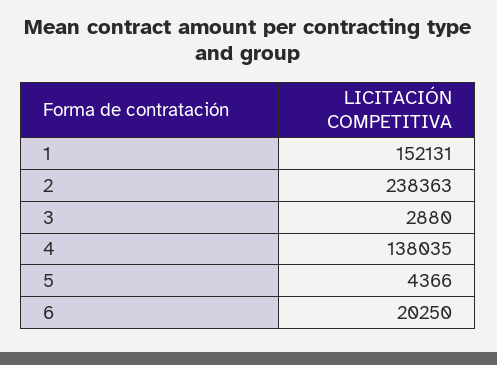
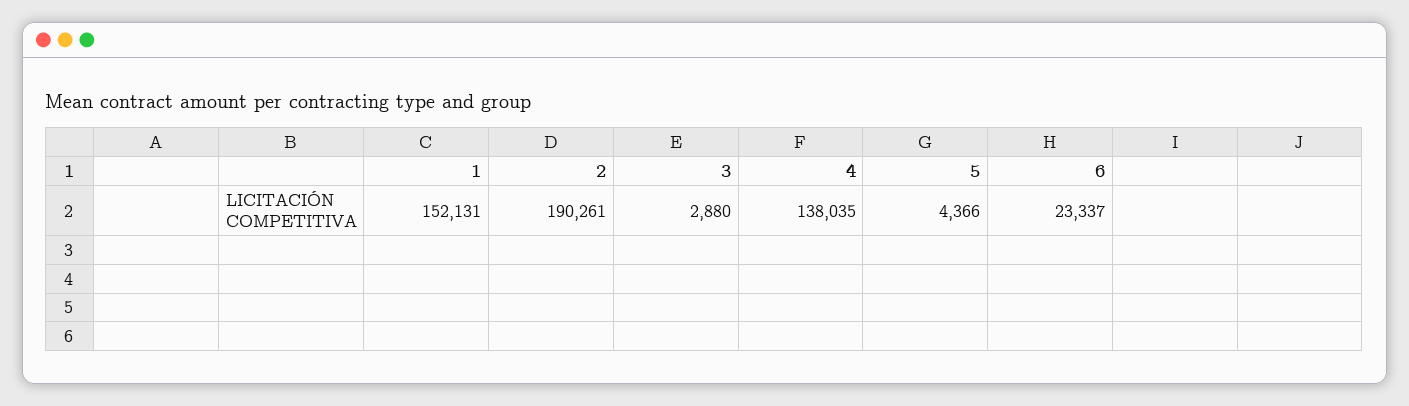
  {
    "1": 152131,
-   "2": 238363,
+   "2": 190261,
    "3": 2880,
    "4": 138035,
    "5": 4366,
-   "6": 20250
+   "6": 23337
  }

